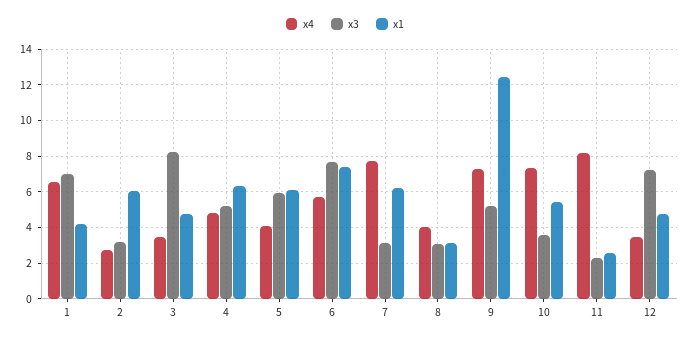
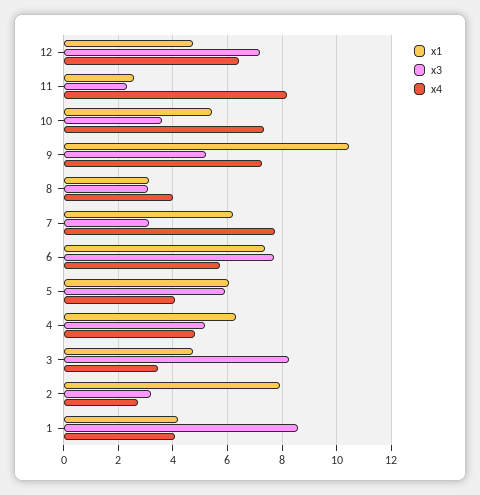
  {
    "x4": {
-     "1": 6.5,
+     "1": 4,
      "2": 2.75,
      "3": 3.5,
      "4": 4.75,
      "5": 4,
      "6": 5.75,
      "7": 7.75,
      "8": 4,
      "9": 7.25,
      "10": 7.25,
      "11": 8.25,
-     "12": 3.5
+     "12": 6.5
    },
    "x3": {
-     "1": 7,
+     "1": 8.5,
      "2": 3.25,
      "3": 8.25,
      "4": 5.25,
      "5": 6,
      "6": 7.75,
      "7": 3.25,
      "8": 3,
      "9": 5.25,
      "10": 3.5,
      "11": 2.25,
      "12": 7.25
    },
    "x1": {
      "1": 4.25,
-     "2": 6,
+     "2": 8,
      "3": 4.75,
      "4": 6.25,
      "5": 6,
      "6": 7.25,
      "7": 6.25,
      "8": 3,
-     "9": 12.5,
+     "9": 10.5,
      "10": 5.5,
      "11": 2.5,
      "12": 4.75
    }
  }

